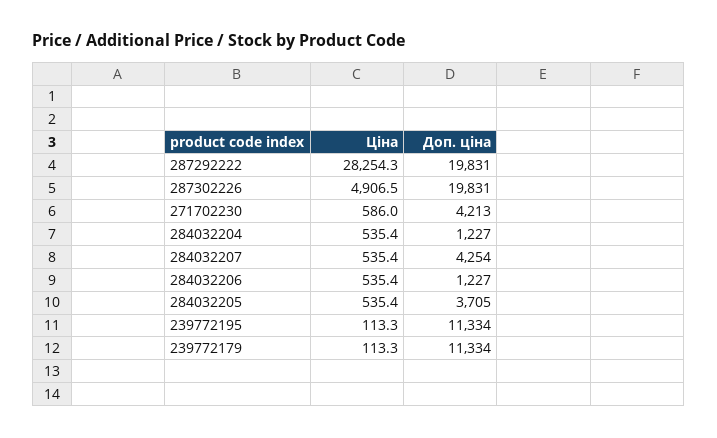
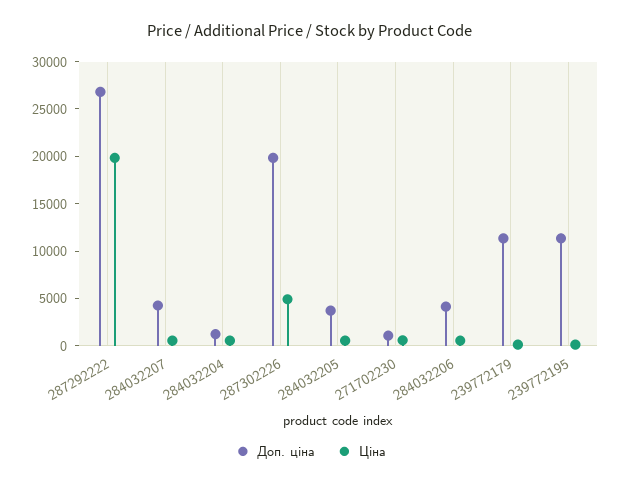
  {
    "Ціна": {
-     "287292222": 28254.3,
+     "287292222": 20000,
      "287302226": 4906.5,
      "271702230": 586,
      "284032204": 535.4,
      "284032207": 535.4,
      "284032206": 535.4,
      "284032205": 535.4,
      "239772195": 113.3,
      "239772179": 113.3
    },
    "Доп. ціна": {
-     "287292222": 19831,
+     "287292222": 27000,
      "287302226": 19831,
-     "271702230": 4213,
+     "271702230": 1000,
      "284032204": 1227,
      "284032207": 4254,
-     "284032206": 1227,
+     "284032206": 4000,
      "284032205": 3705,
      "239772195": 11334,
      "239772179": 11334
    }
  }

